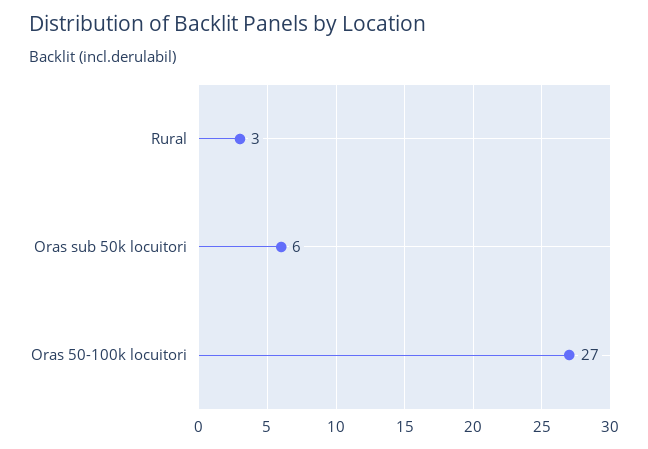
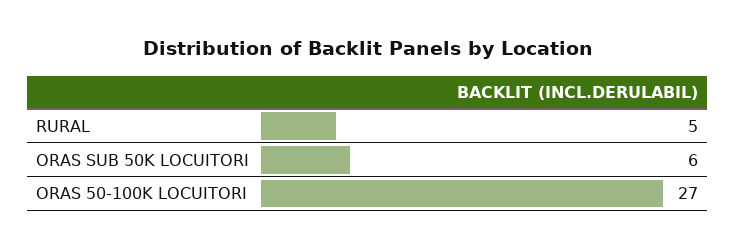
  {
-   "Rural": 3,
+   "Rural": 5,
    "Oras sub 50k locuitori": 6,
    "Oras 50-100k locuitori": 27
  }

